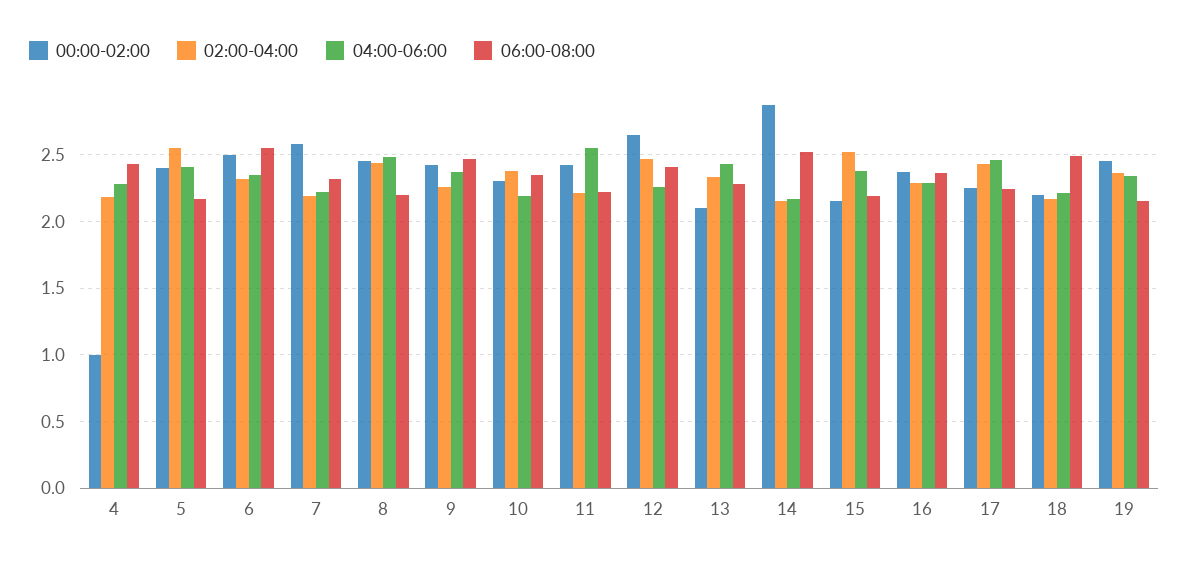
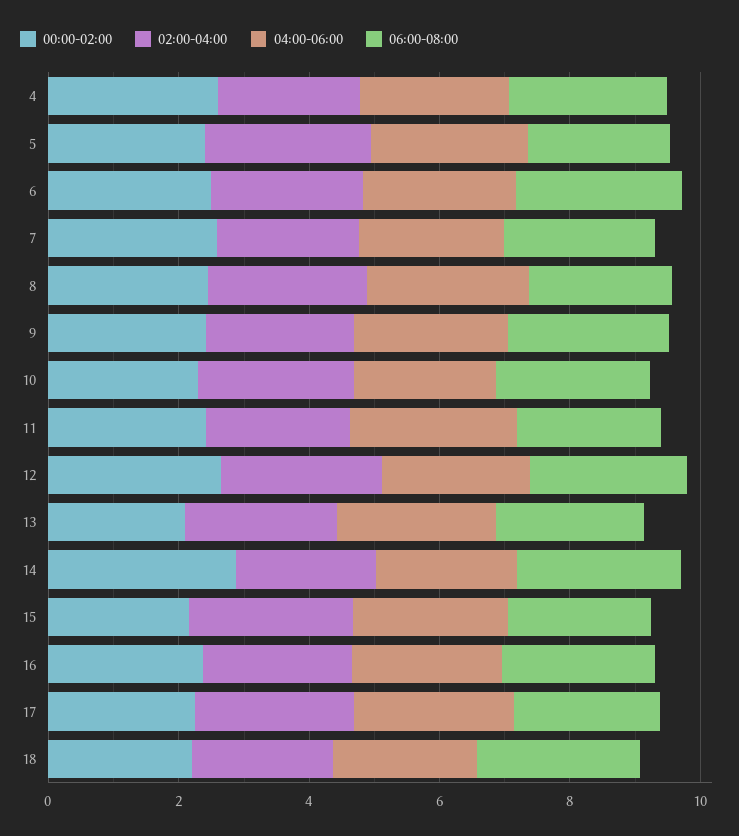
  {
    "00:00-02:00": {
-     "4": 1,
+     "4": 2.5,
      "5": 2.4,
      "6": 2.5,
      "7": 2.6,
      "8": 2.45,
      "9": 2.4,
      "10": 2.3,
      "11": 2.4,
      "12": 2.65,
      "13": 2.1,
      "14": 2.85,
      "15": 2.15,
      "16": 2.35,
      "17": 2.25,
-     "18": 2.2,
+     "18": 2.2
-     "19": 2.45
    },
    "02:00-04:00": {
      "4": 2.2,
      "5": 2.55,
      "6": 2.3,
      "7": 2.2,
      "8": 2.45,
      "9": 2.25,
      "10": 2.4,
      "11": 2.2,
      "12": 2.45,
      "13": 2.35,
      "14": 2.15,
      "15": 2.5,
      "16": 2.3,
      "17": 2.45,
-     "18": 2.15,
+     "18": 2.15
-     "19": 2.35
    },
    "04:00-06:00": {
      "4": 2.3,
      "5": 2.4,
      "6": 2.35,
      "7": 2.2,
      "8": 2.5,
      "9": 2.35,
      "10": 2.2,
      "11": 2.55,
      "12": 2.25,
      "13": 2.45,
      "14": 2.15,
      "15": 2.4,
      "16": 2.3,
      "17": 2.45,
-     "18": 2.2,
+     "18": 2.2
-     "19": 2.35
    },
    "06:00-08:00": {
      "4": 2.45,
      "5": 2.15,
      "6": 2.55,
      "7": 2.3,
      "8": 2.2,
      "9": 2.45,
      "10": 2.35,
      "11": 2.2,
      "12": 2.4,
      "13": 2.3,
      "14": 2.5,
      "15": 2.2,
      "16": 2.35,
      "17": 2.25,
-     "18": 2.5,
+     "18": 2.5
-     "19": 2.15
    }
  }

